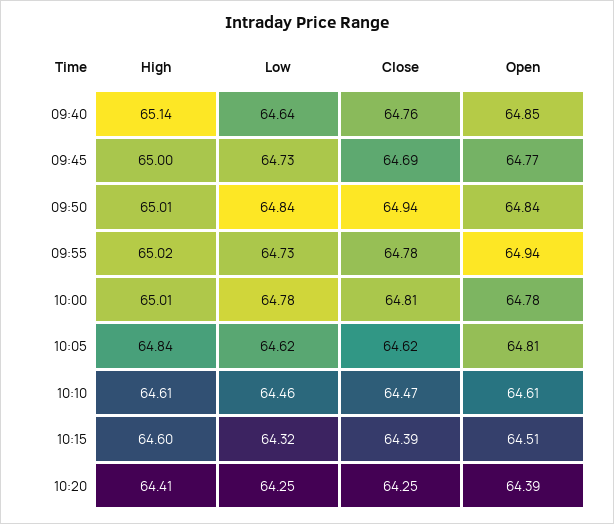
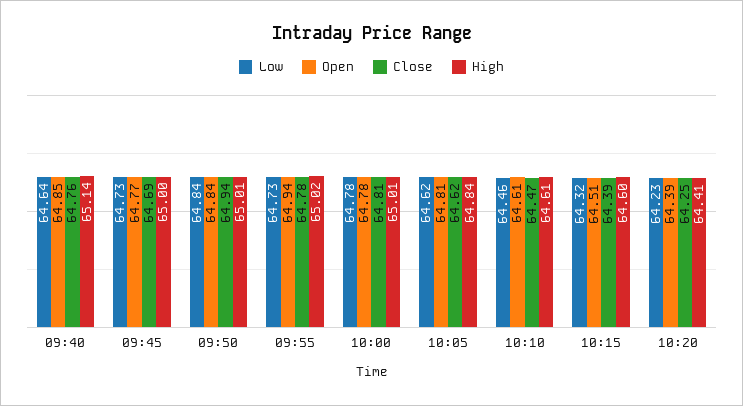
  {
    "High": {
      "09:40": 65.14,
      "09:45": 65,
      "09:50": 65.01,
      "09:55": 65.02,
      "10:00": 65.01,
      "10:05": 64.84,
      "10:10": 64.61,
      "10:15": 64.6,
      "10:20": 64.41
    },
    "Low": {
      "09:40": 64.64,
      "09:45": 64.73,
      "09:50": 64.84,
      "09:55": 64.73,
      "10:00": 64.78,
      "10:05": 64.62,
      "10:10": 64.46,
      "10:15": 64.32,
-     "10:20": 64.25
+     "10:20": 64.23
    },
    "Close": {
      "09:40": 64.76,
      "09:45": 64.69,
      "09:50": 64.94,
      "09:55": 64.78,
      "10:00": 64.81,
      "10:05": 64.62,
      "10:10": 64.47,
      "10:15": 64.39,
      "10:20": 64.25
    },
    "Open": {
      "09:40": 64.85,
      "09:45": 64.77,
      "09:50": 64.84,
      "09:55": 64.94,
      "10:00": 64.78,
      "10:05": 64.81,
      "10:10": 64.61,
      "10:15": 64.51,
      "10:20": 64.39
    }
  }

